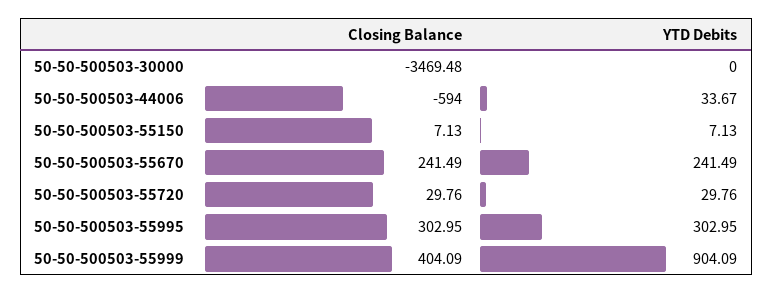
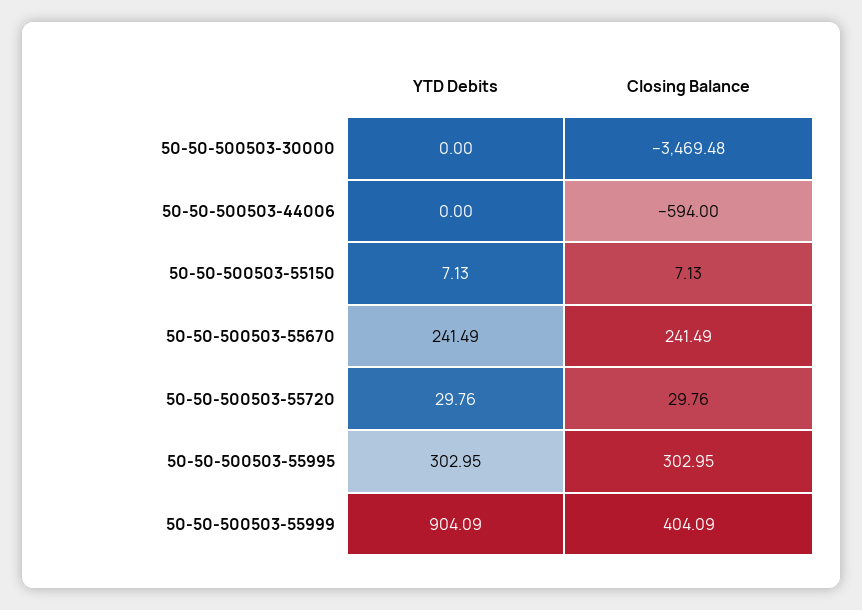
  {
    "Closing Balance": {
      "50-50-500503-30000": -3469.48,
      "50-50-500503-44006": -594,
      "50-50-500503-55150": 7.13,
      "50-50-500503-55670": 241.49,
      "50-50-500503-55720": 29.76,
      "50-50-500503-55995": 302.95,
      "50-50-500503-55999": 404.09
    },
    "YTD Debits": {
      "50-50-500503-30000": 0,
-     "50-50-500503-44006": 33.67,
+     "50-50-500503-44006": 0,
      "50-50-500503-55150": 7.13,
      "50-50-500503-55670": 241.49,
      "50-50-500503-55720": 29.76,
      "50-50-500503-55995": 302.95,
      "50-50-500503-55999": 904.09
    }
  }

